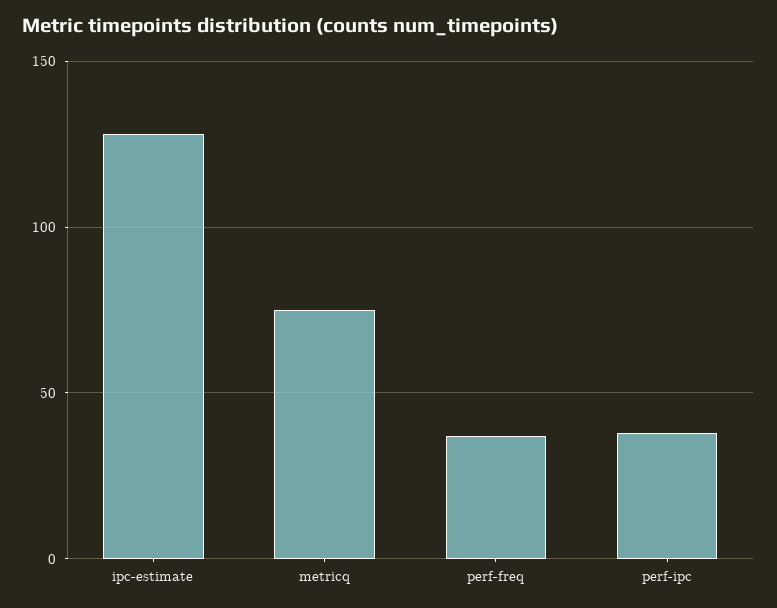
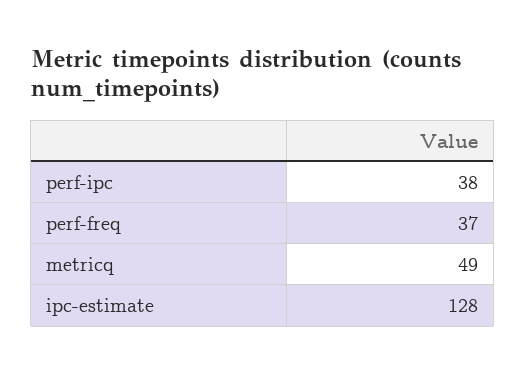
  {
    "ipc-estimate": 128,
-   "metricq": 75,
+   "metricq": 49,
    "perf-freq": 37,
    "perf-ipc": 38
  }

